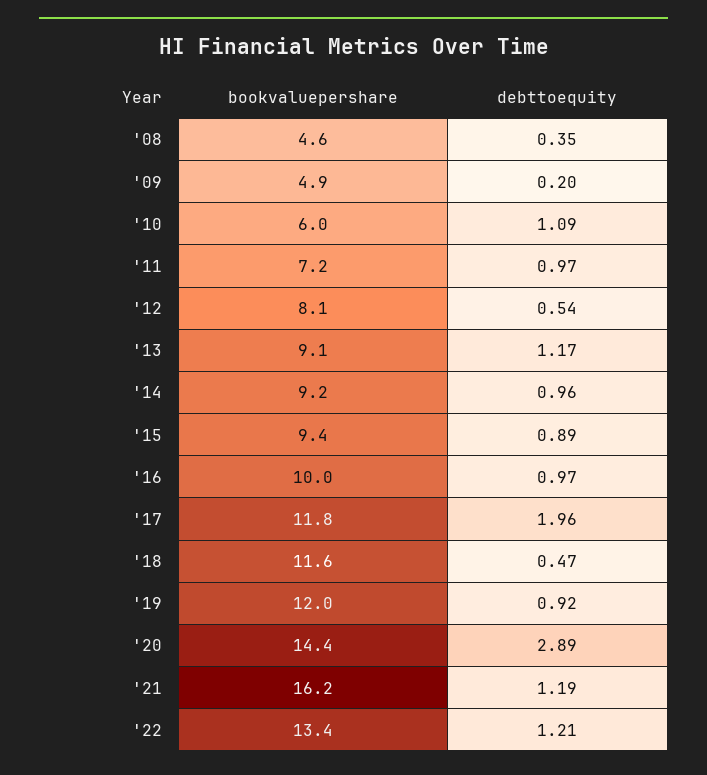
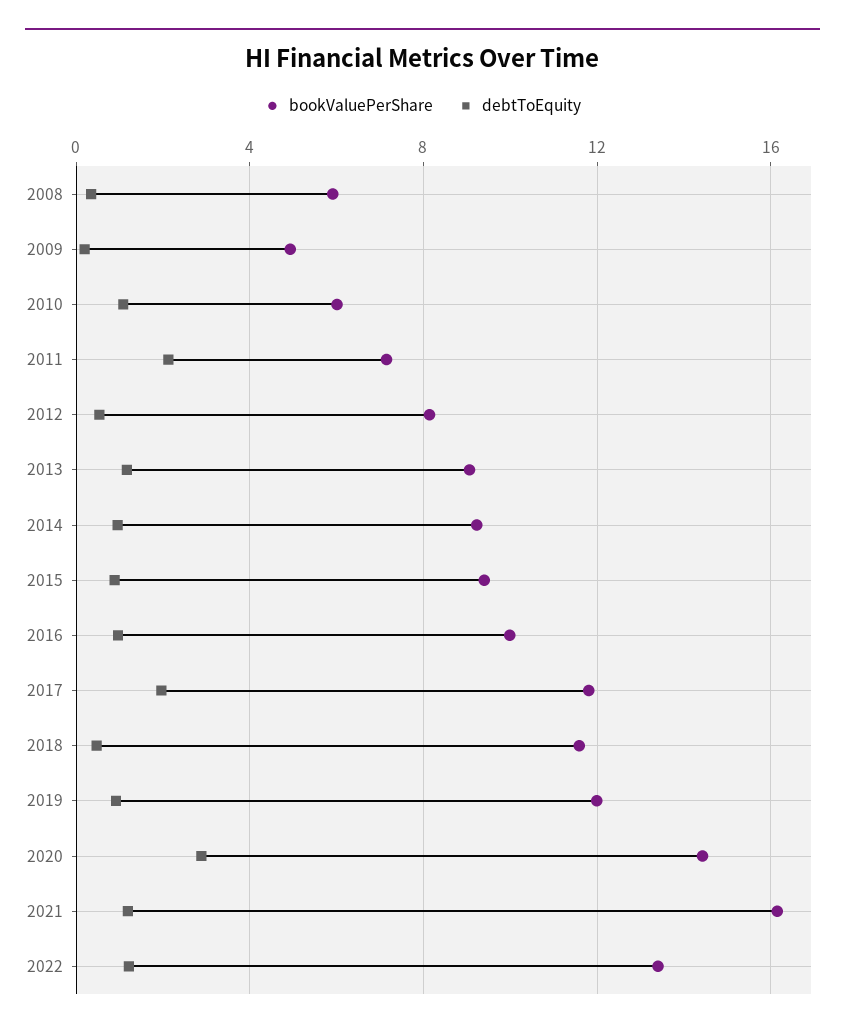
  {
    "bookvaluepershare": {
-     "'08": 4.6,
+     "'08": 6,
      "'09": 4.9,
      "'10": 6,
      "'11": 7.2,
      "'12": 8.1,
      "'13": 9.1,
      "'14": 9.2,
      "'15": 9.4,
      "'16": 10,
      "'17": 11.8,
      "'18": 11.6,
      "'19": 12,
      "'20": 14.4,
      "'21": 16.2,
      "'22": 13.4
    },
    "debttoequity": {
      "'08": 0.35,
      "'09": 0.2,
      "'10": 1.09,
-     "'11": 0.97,
+     "'11": 2,
      "'12": 0.54,
      "'13": 1.17,
      "'14": 0.96,
      "'15": 0.89,
      "'16": 0.97,
      "'17": 1.96,
      "'18": 0.47,
      "'19": 0.92,
      "'20": 2.89,
      "'21": 1.19,
      "'22": 1.21
    }
  }

